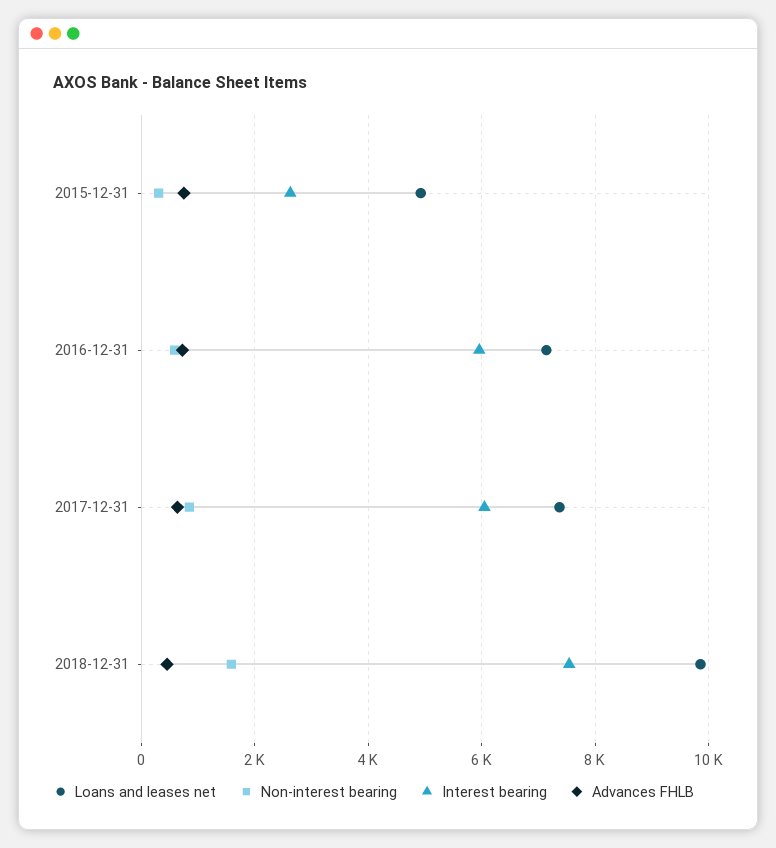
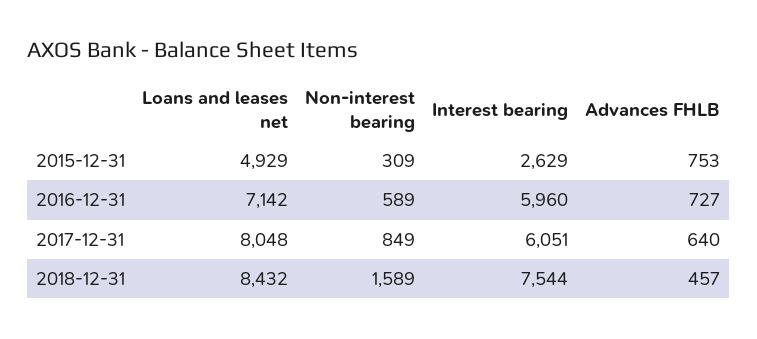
  {
    "Loans and leases net": {
      "2015-12-31": 4929,
      "2016-12-31": 7142,
-     "2017-12-31": 7400,
+     "2017-12-31": 8048,
-     "2018-12-31": 9800
+     "2018-12-31": 8432
    },
    "Non-interest bearing": {
      "2015-12-31": 309,
      "2016-12-31": 589,
      "2017-12-31": 849,
      "2018-12-31": 1589
    },
    "Interest bearing": {
      "2015-12-31": 2629,
      "2016-12-31": 5960,
      "2017-12-31": 6051,
      "2018-12-31": 7544
    },
    "Advances FHLB": {
      "2015-12-31": 753,
      "2016-12-31": 727,
      "2017-12-31": 640,
      "2018-12-31": 457
    }
  }

